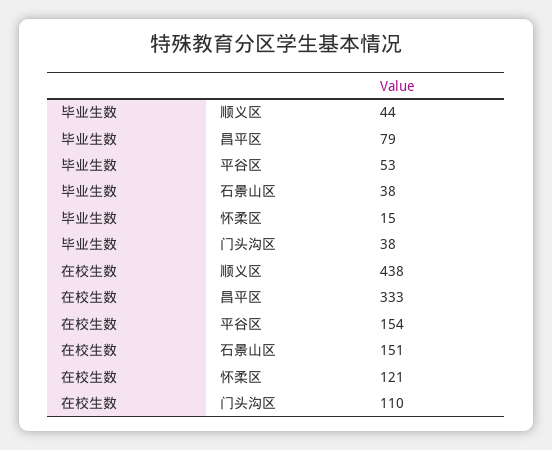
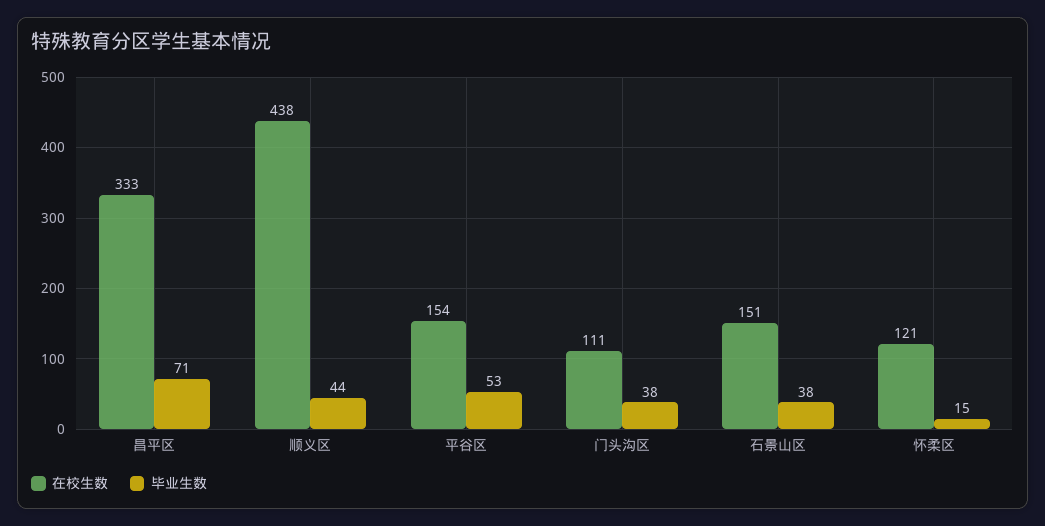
  {
    "毕业生数": {
      "顺义区": 44,
-     "昌平区": 79,
+     "昌平区": 71,
      "平谷区": 53,
      "石景山区": 38,
      "怀柔区": 15,
      "门头沟区": 38
    },
    "在校生数": {
      "顺义区": 438,
      "昌平区": 333,
      "平谷区": 154,
      "石景山区": 151,
      "怀柔区": 121,
-     "门头沟区": 110
+     "门头沟区": 111
    }
  }

